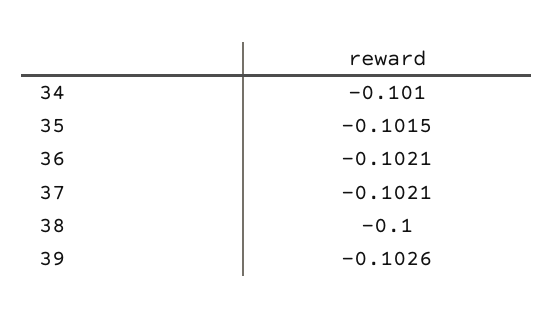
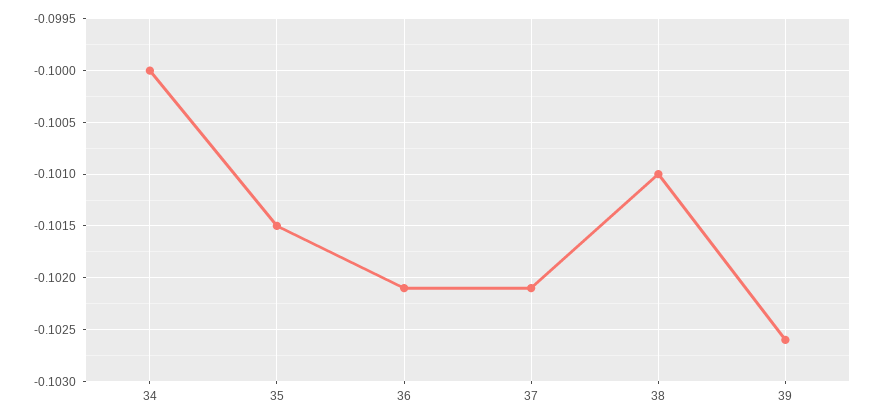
  {
-   "34": -0.101,
+   "34": -0.1,
    "35": -0.1015,
    "36": -0.1021,
    "37": -0.1021,
-   "38": -0.1,
+   "38": -0.101,
    "39": -0.1026
  }

